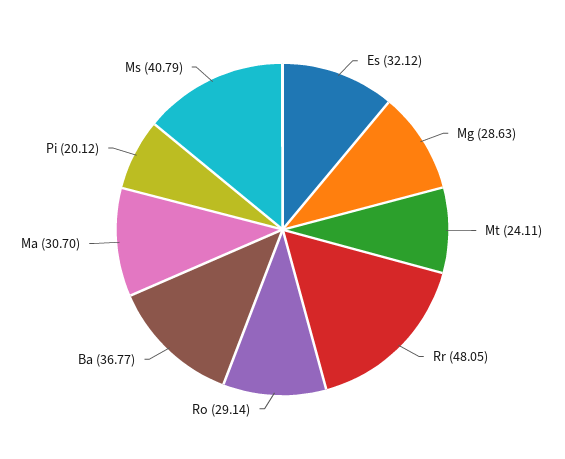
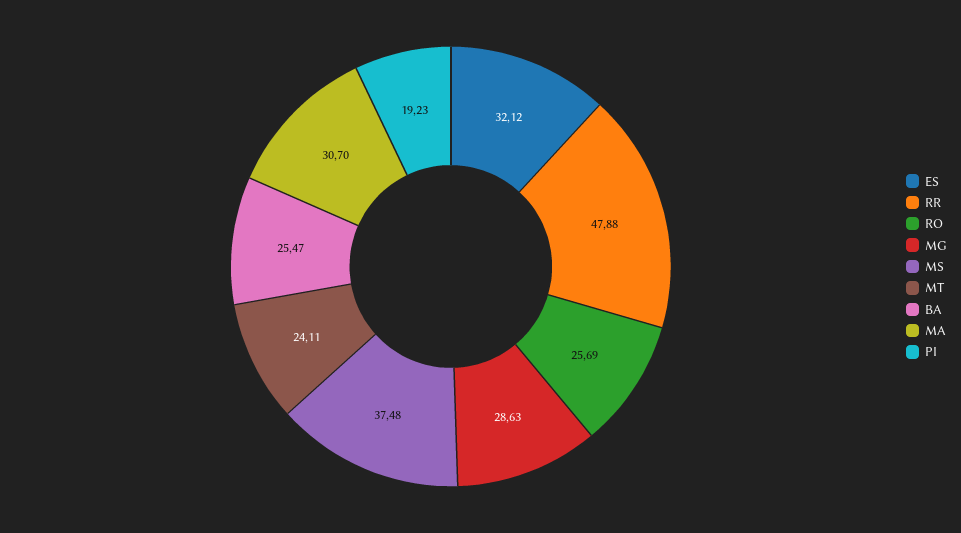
  {
    "Es": 32.12,
    "Mg": 28.63,
    "Mt": 24.11,
-   "Rr": 48.05,
+   "Rr": 47.88,
-   "Ro": 29.14,
+   "Ro": 25.69,
-   "Ba": 36.77,
+   "Ba": 25.47,
    "Ma": 30.7,
-   "Pi": 20.12,
+   "Pi": 19.23,
-   "Ms": 40.79
+   "Ms": 37.48
  }

